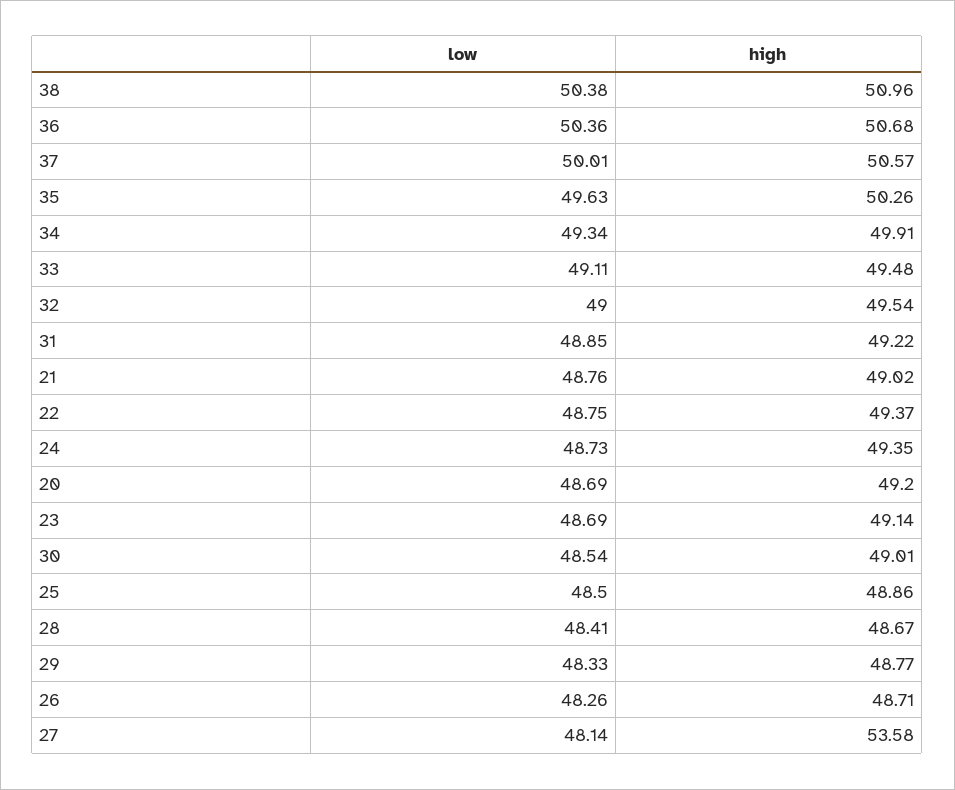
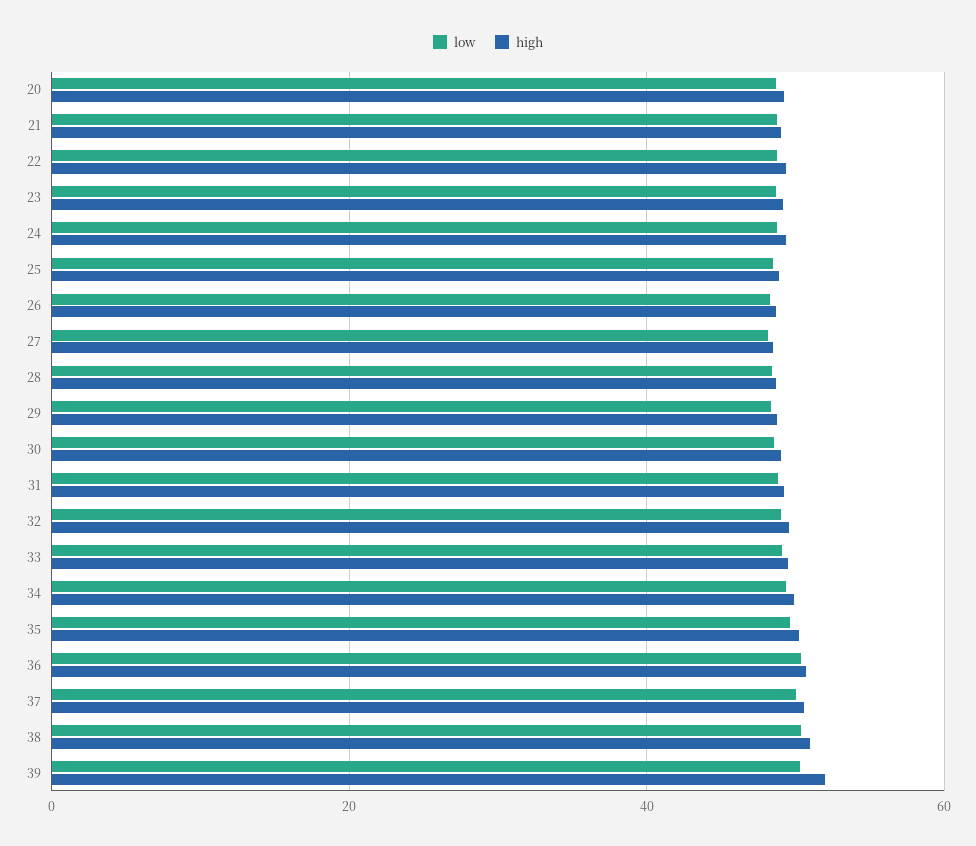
  {
    "low": {
      "38": 50.38,
      "36": 50.36,
      "37": 50.01,
      "35": 49.63,
      "34": 49.34,
      "33": 49.11,
      "32": 49,
      "31": 48.85,
      "21": 48.76,
      "22": 48.75,
      "24": 48.73,
      "20": 48.69,
      "23": 48.69,
      "30": 48.54,
      "25": 48.5,
      "28": 48.41,
      "29": 48.33,
      "26": 48.26,
-     "27": 48.14
+     "27": 48.14,
+     "39": 50
    },
    "high": {
      "38": 50.96,
      "36": 50.68,
      "37": 50.57,
      "35": 50.26,
      "34": 49.91,
      "33": 49.48,
      "32": 49.54,
      "31": 49.22,
      "21": 49.02,
      "22": 49.37,
      "24": 49.35,
      "20": 49.2,
      "23": 49.14,
      "30": 49.01,
      "25": 48.86,
      "28": 48.67,
      "29": 48.77,
      "26": 48.71,
-     "27": 53.58
+     "27": 48,
+     "39": 52
    }
  }

